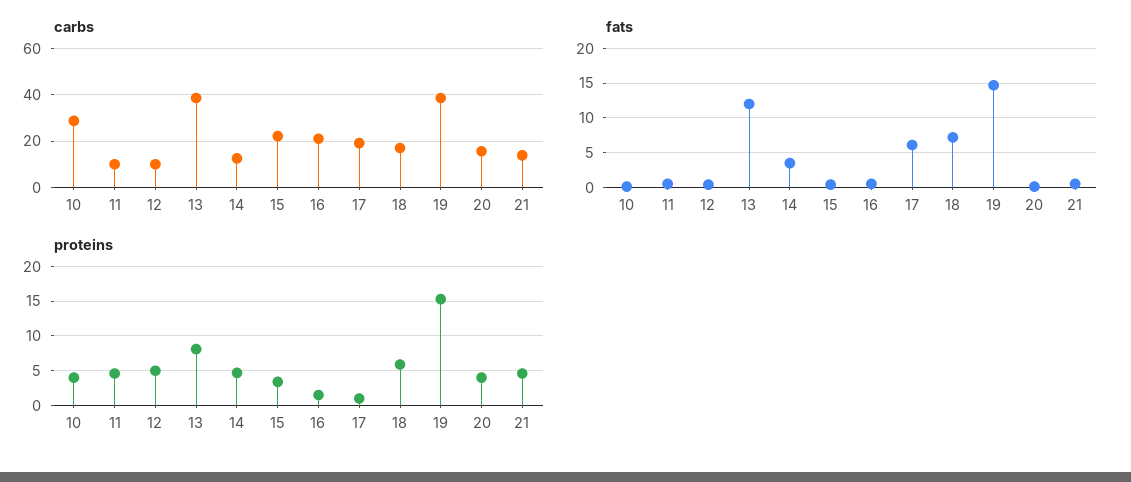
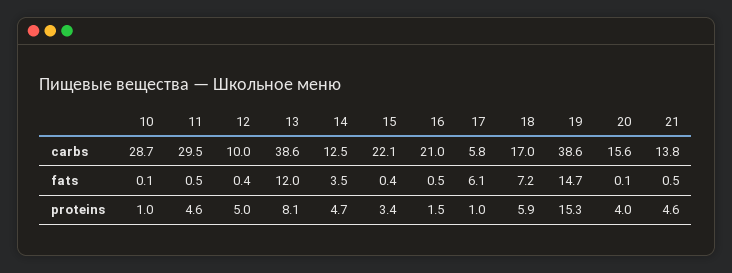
  {
    "carbs": {
      "10": 28.7,
-     "11": 10,
+     "11": 29.5,
      "12": 10,
      "13": 38.6,
      "14": 12.5,
      "15": 22.1,
      "16": 21,
-     "17": 20,
+     "17": 5.8,
      "18": 17,
      "19": 38.6,
      "20": 15.6,
      "21": 13.8
    },
    "fats": {
      "10": 0.1,
      "11": 0.5,
      "12": 0.4,
      "13": 12,
      "14": 3.5,
      "15": 0.4,
      "16": 0.5,
      "17": 6.1,
      "18": 7.2,
      "19": 14.7,
      "20": 0.1,
      "21": 0.5
    },
    "proteins": {
-     "10": 4,
+     "10": 1,
      "11": 4.6,
      "12": 5,
      "13": 8.1,
      "14": 4.7,
      "15": 3.4,
      "16": 1.5,
      "17": 1,
      "18": 5.9,
      "19": 15.3,
      "20": 4,
      "21": 4.6
    }
  }

